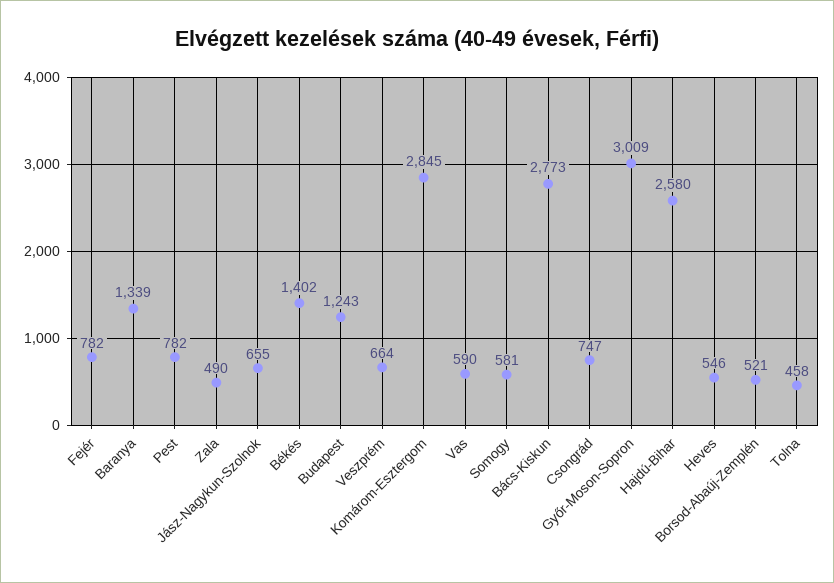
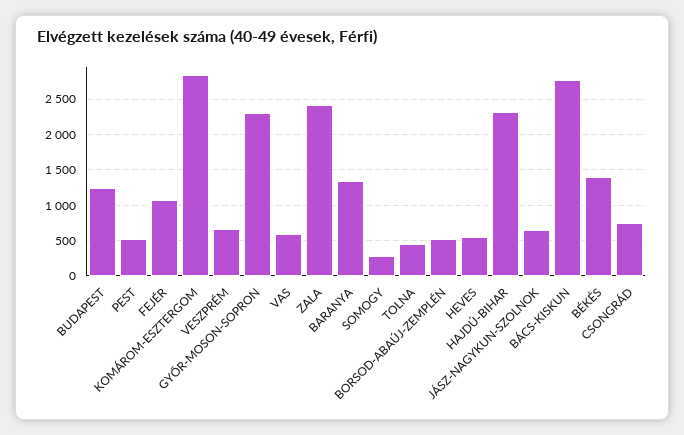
  {
-   "Fejér": 782,
+   "Fejér": 1100,
    "Baranya": 1339,
-   "Pest": 782,
+   "Pest": 500,
-   "Zala": 490,
+   "Zala": 2400,
    "Jász-Nagykun-Szolnok": 655,
    "Békés": 1402,
    "Budapest": 1243,
    "Veszprém": 664,
    "Komárom-Esztergom": 2845,
    "Vas": 590,
-   "Somogy": 581,
+   "Somogy": 300,
    "Bács-Kiskun": 2773,
    "Csongrád": 747,
-   "Győr-Moson-Sopron": 3009,
+   "Győr-Moson-Sopron": 2300,
-   "Hajdú-Bihar": 2580,
+   "Hajdú-Bihar": 2300,
    "Heves": 546,
    "Borsod-Abaúj-Zemplén": 521,
    "Tolna": 458
  }

